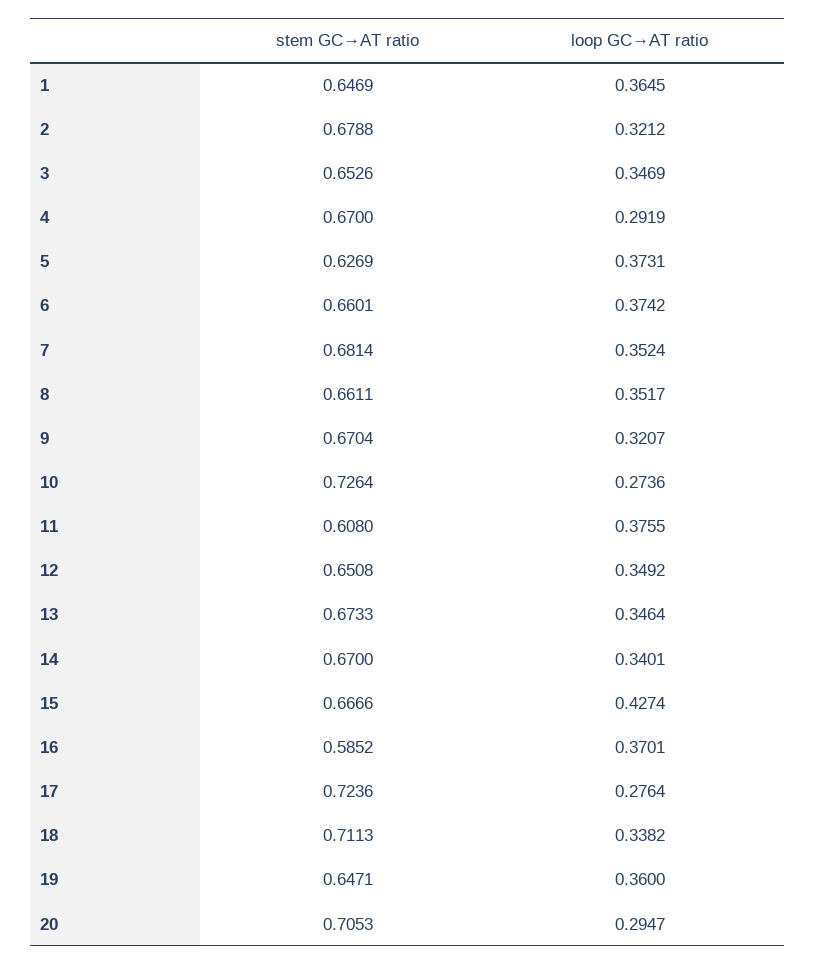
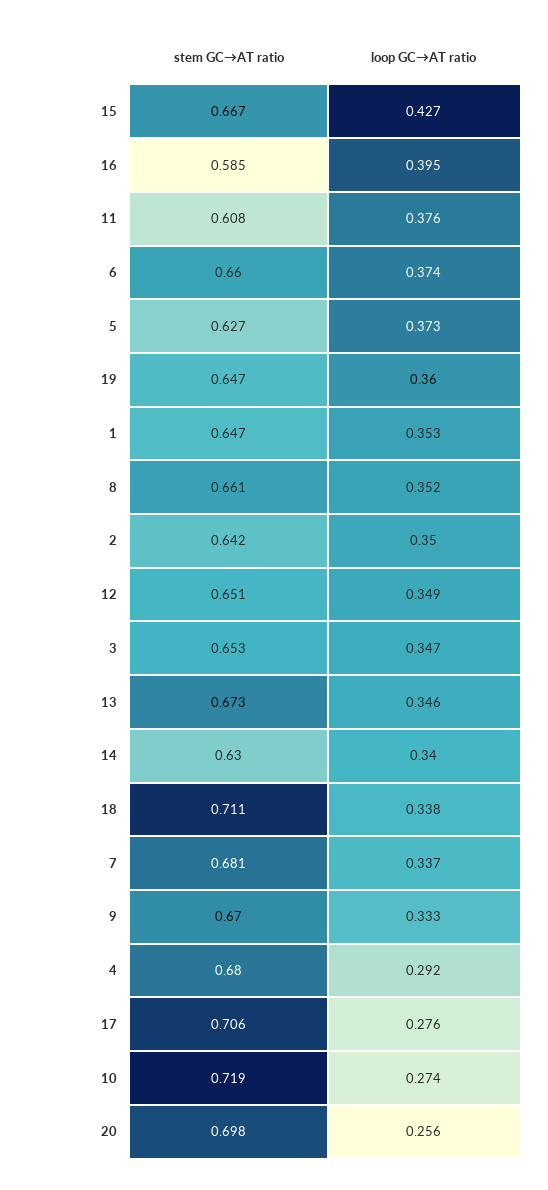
  {
    "stem GC→AT ratio": {
      "1": 0.6469,
-     "2": 0.6788,
+     "2": 0.642,
      "3": 0.6526,
-     "4": 0.67,
+     "4": 0.68,
      "5": 0.6269,
      "6": 0.6601,
      "7": 0.6814,
      "8": 0.6611,
      "9": 0.6704,
-     "10": 0.7264,
+     "10": 0.719,
      "11": 0.608,
      "12": 0.6508,
      "13": 0.6733,
-     "14": 0.67,
+     "14": 0.63,
      "15": 0.6666,
      "16": 0.5852,
-     "17": 0.7236,
+     "17": 0.706,
      "18": 0.7113,
      "19": 0.6471,
-     "20": 0.7053
+     "20": 0.698
    },
    "loop GC→AT ratio": {
-     "1": 0.3645,
+     "1": 0.353,
-     "2": 0.3212,
+     "2": 0.35,
      "3": 0.3469,
      "4": 0.2919,
      "5": 0.3731,
      "6": 0.3742,
-     "7": 0.3524,
+     "7": 0.337,
      "8": 0.3517,
-     "9": 0.3207,
+     "9": 0.333,
      "10": 0.2736,
      "11": 0.3755,
      "12": 0.3492,
      "13": 0.3464,
      "14": 0.3401,
      "15": 0.4274,
-     "16": 0.3701,
+     "16": 0.395,
      "17": 0.2764,
      "18": 0.3382,
      "19": 0.36,
-     "20": 0.2947
+     "20": 0.256
    }
  }

